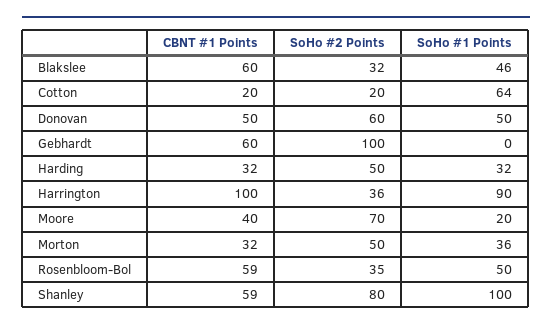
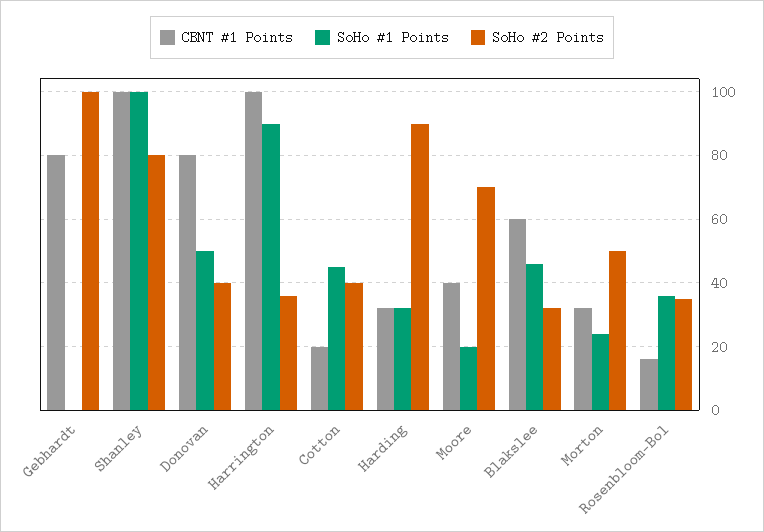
  {
    "CBNT #1 Points": {
      "Blakslee": 60,
      "Cotton": 20,
-     "Donovan": 50,
+     "Donovan": 80,
-     "Gebhardt": 60,
+     "Gebhardt": 80,
      "Harding": 32,
      "Harrington": 100,
      "Moore": 40,
      "Morton": 32,
-     "Rosenbloom-Bol": 59,
+     "Rosenbloom-Bol": 15,
-     "Shanley": 59
+     "Shanley": 100
    },
    "SoHo #2 Points": {
      "Blakslee": 32,
-     "Cotton": 20,
+     "Cotton": 40,
-     "Donovan": 60,
+     "Donovan": 40,
      "Gebhardt": 100,
-     "Harding": 50,
+     "Harding": 90,
      "Harrington": 36,
      "Moore": 70,
      "Morton": 50,
      "Rosenbloom-Bol": 35,
      "Shanley": 80
    },
    "SoHo #1 Points": {
      "Blakslee": 46,
-     "Cotton": 64,
+     "Cotton": 45,
      "Donovan": 50,
      "Gebhardt": 0,
      "Harding": 32,
      "Harrington": 90,
      "Moore": 20,
-     "Morton": 36,
+     "Morton": 25,
-     "Rosenbloom-Bol": 50,
+     "Rosenbloom-Bol": 35,
      "Shanley": 100
    }
  }

